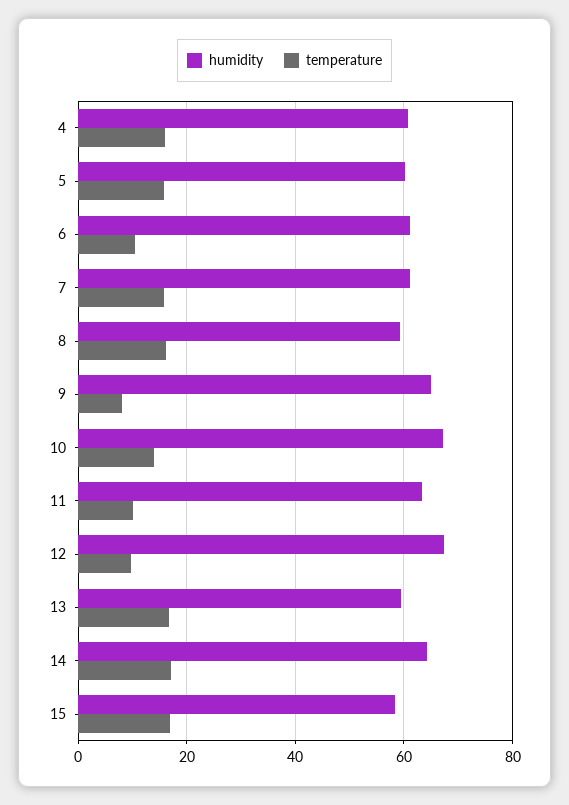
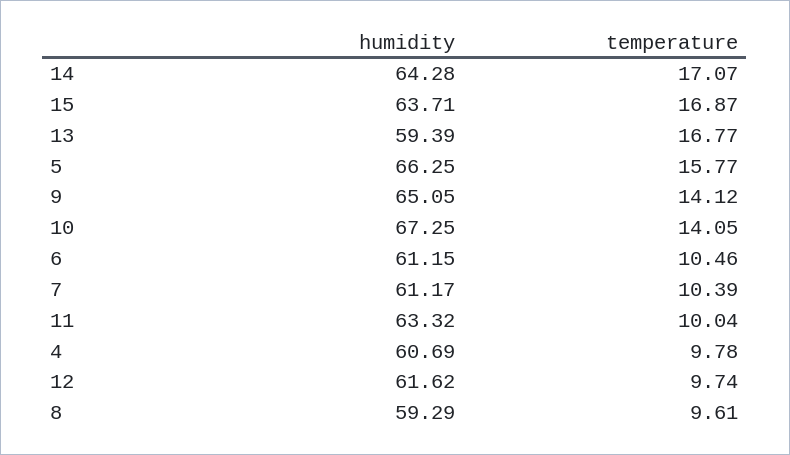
  {
    "humidity": {
      "4": 60.69,
-     "5": 60,
+     "5": 66.25,
      "6": 61.15,
      "7": 61.17,
      "8": 59.29,
      "9": 65.05,
      "10": 67.25,
      "11": 63.32,
-     "12": 68,
+     "12": 61.62,
      "13": 59.39,
      "14": 64.28,
-     "15": 58
+     "15": 63.71
    },
    "temperature": {
-     "4": 16,
+     "4": 9.78,
      "5": 15.77,
      "6": 10.46,
-     "7": 16,
+     "7": 10.39,
-     "8": 16,
+     "8": 9.61,
-     "9": 8,
+     "9": 14.12,
      "10": 14.05,
      "11": 10.04,
      "12": 9.74,
      "13": 16.77,
      "14": 17.07,
      "15": 16.87
    }
  }

